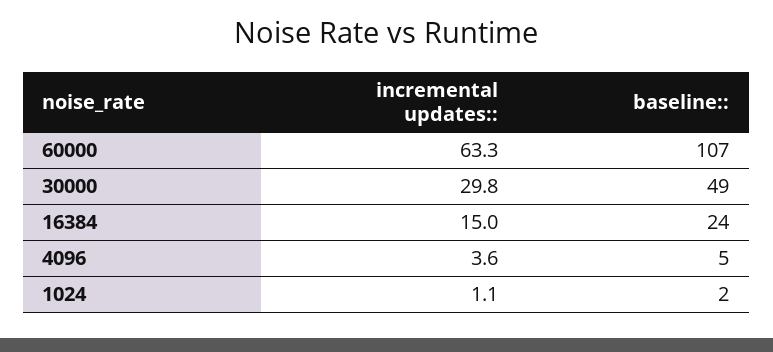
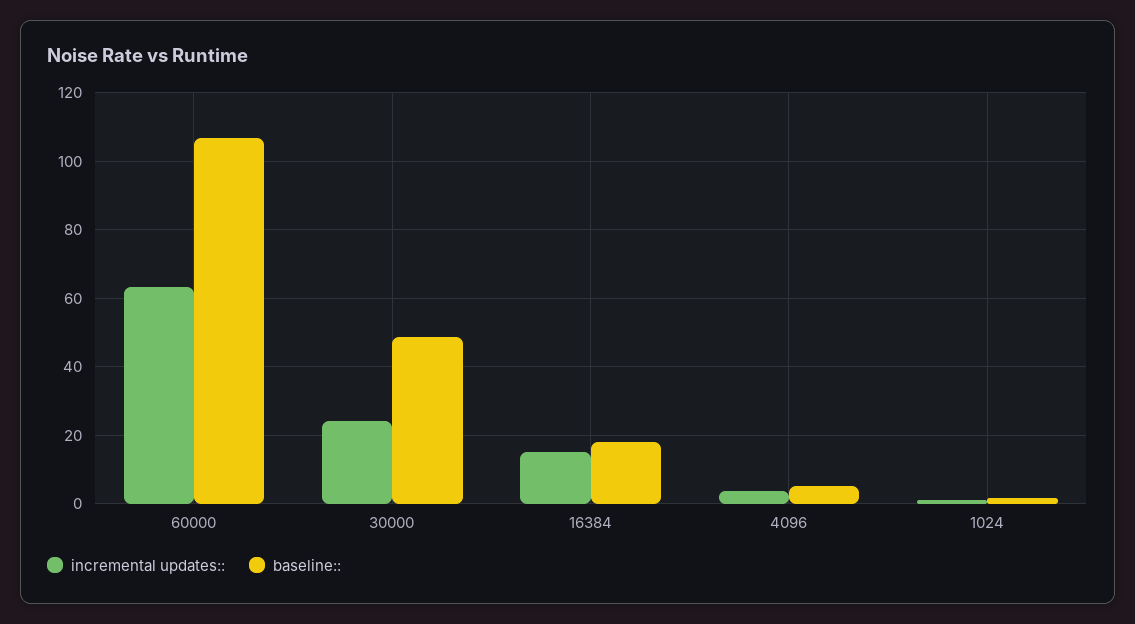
  {
    "incremental updates::": {
      "60000": 63.3,
-     "30000": 29.8,
+     "30000": 24,
      "16384": 15,
      "4096": 3.6,
      "1024": 1.1
    },
    "baseline::": {
      "60000": 107,
      "30000": 49,
-     "16384": 24,
+     "16384": 18,
      "4096": 5,
      "1024": 2
    }
  }

